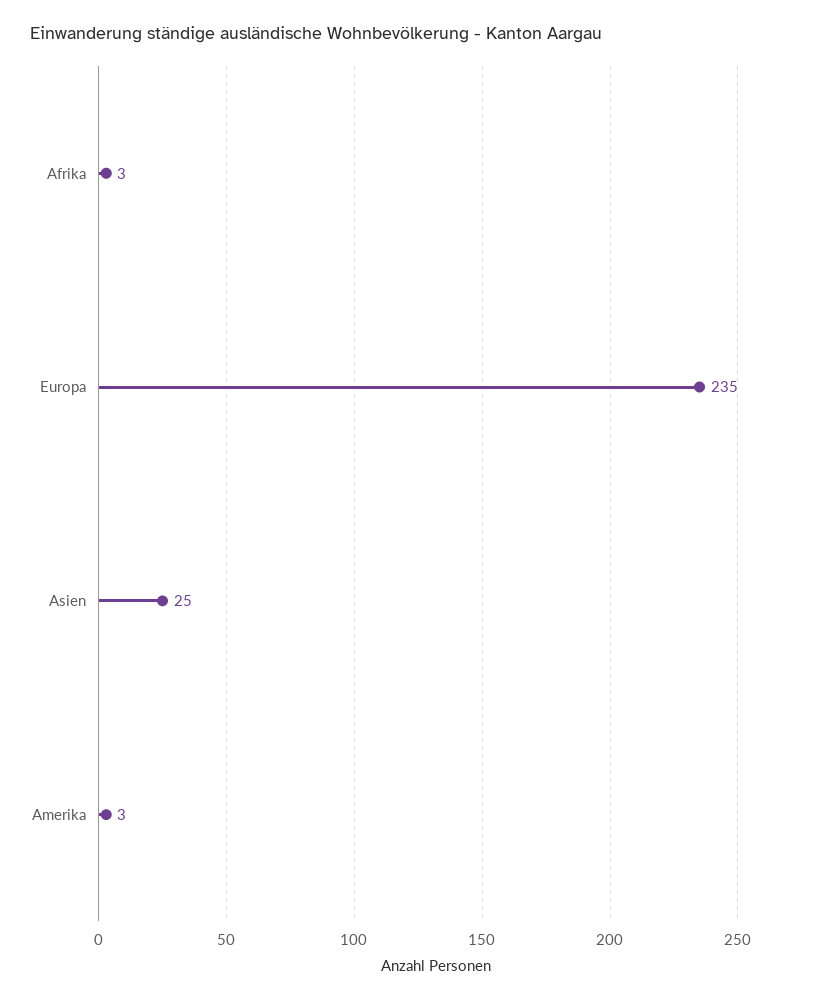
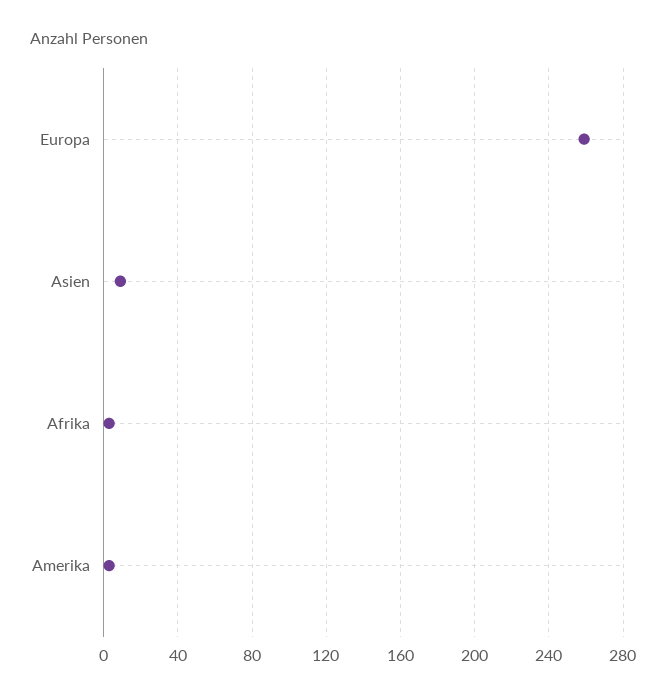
  {
    "Afrika": 3,
-   "Europa": 235,
+   "Europa": 260,
-   "Asien": 25,
+   "Asien": 10,
    "Amerika": 3
  }

